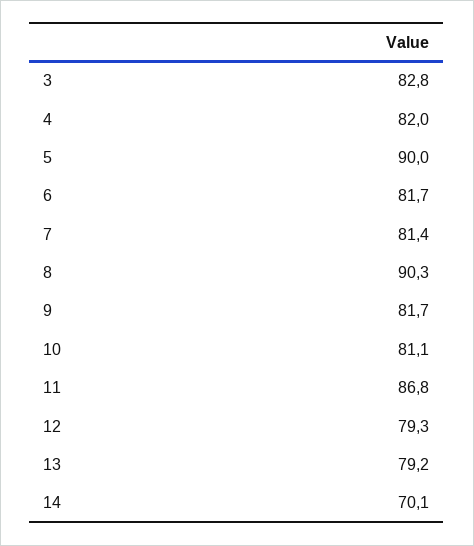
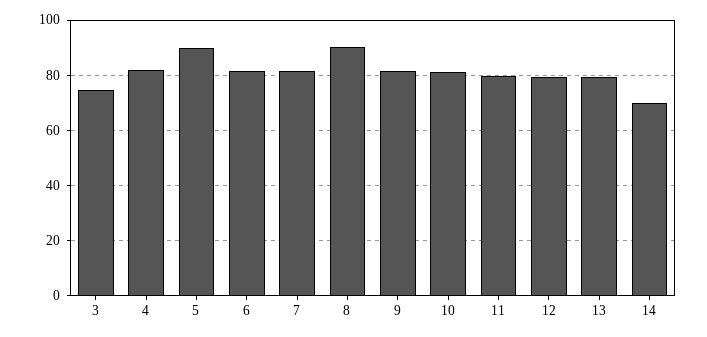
  {
-   "3": 82.8,
+   "3": 75,
    "4": 82,
    "5": 90,
    "6": 81.7,
    "7": 81.4,
    "8": 90.3,
    "9": 81.7,
    "10": 81.1,
-   "11": 86.8,
+   "11": 80,
    "12": 79.3,
    "13": 79.2,
    "14": 70.1
  }

